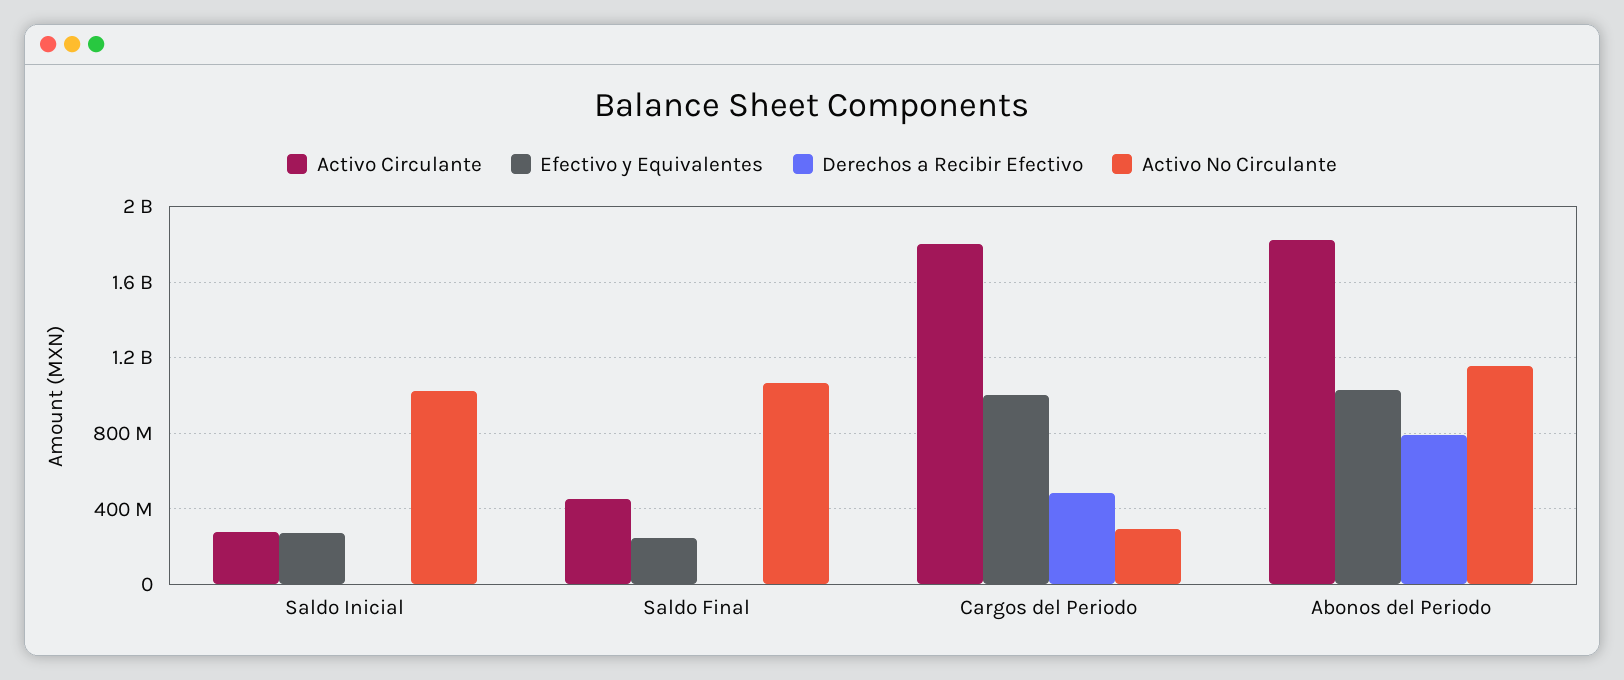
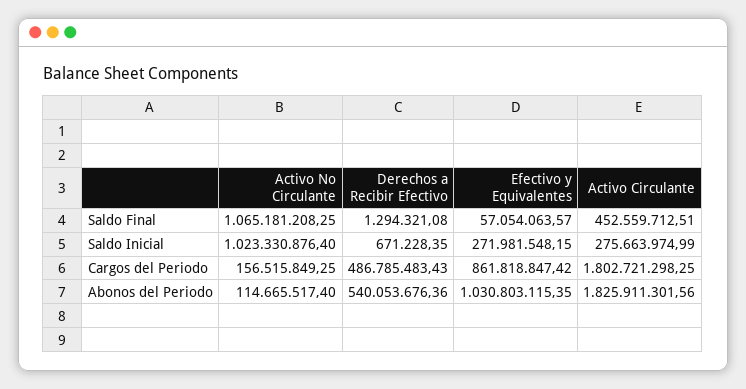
  {
    "Activo Circulante": {
      "Saldo Inicial": 275663974.99,
      "Saldo Final": 452559712.51,
      "Cargos del Periodo": 1802721298.25,
      "Abonos del Periodo": 1825911301.56
    },
    "Efectivo y Equivalentes": {
      "Saldo Inicial": 271981548.15,
-     "Saldo Final": 250000000,
+     "Saldo Final": 57054063.57,
-     "Cargos del Periodo": 1000000000,
+     "Cargos del Periodo": 861818847.42,
      "Abonos del Periodo": 1030803115.35
    },
    "Derechos a Recibir Efectivo": {
      "Saldo Inicial": 671228.35,
      "Saldo Final": 1294321.08,
      "Cargos del Periodo": 486785483.43,
-     "Abonos del Periodo": 800000000
+     "Abonos del Periodo": 540053676.36
    },
    "Activo No Circulante": {
      "Saldo Inicial": 1023330876.4,
      "Saldo Final": 1065181208.25,
-     "Cargos del Periodo": 300000000,
+     "Cargos del Periodo": 156515849.25,
-     "Abonos del Periodo": 1150000000
+     "Abonos del Periodo": 114665517.4
    }
  }

